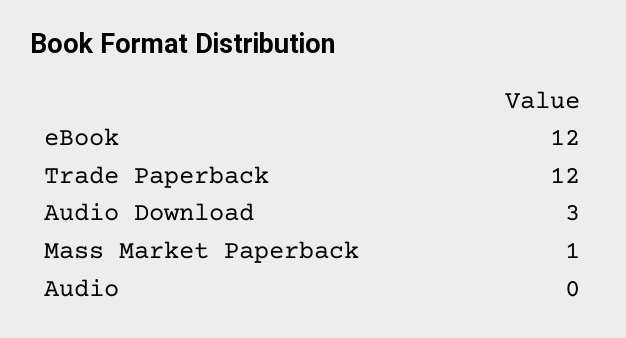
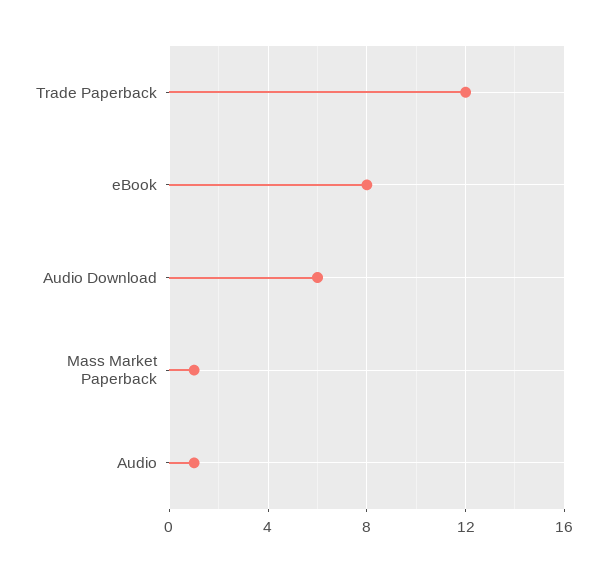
  {
-   "eBook": 12,
+   "eBook": 8,
    "Trade Paperback": 12,
-   "Audio Download": 3,
+   "Audio Download": 6,
    "Mass Market Paperback": 1,
-   "Audio": 0
+   "Audio": 1
  }

